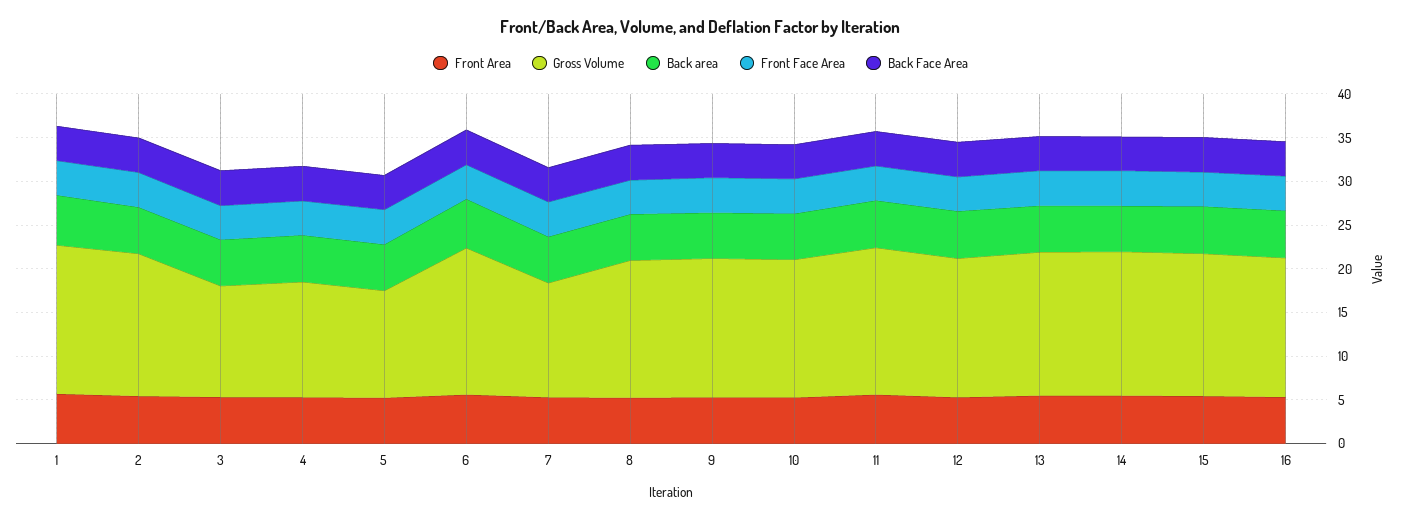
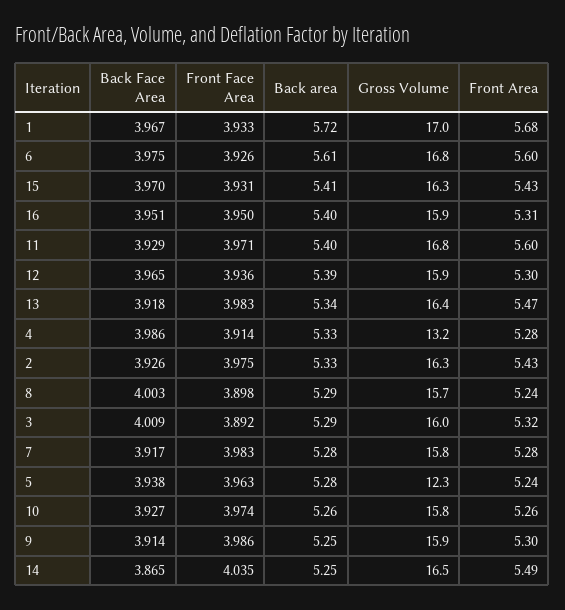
  {
    "Front Area": {
      "1": 5.68,
      "2": 5.43,
      "3": 5.32,
      "4": 5.28,
      "5": 5.24,
      "6": 5.6,
      "7": 5.28,
      "8": 5.24,
      "9": 5.3,
      "10": 5.26,
      "11": 5.6,
      "12": 5.3,
      "13": 5.47,
      "14": 5.49,
      "15": 5.43,
      "16": 5.31
    },
    "Gross Volume": {
      "1": 17,
      "2": 16.3,
-     "3": 13,
+     "3": 16,
      "4": 13.2,
      "5": 12.3,
      "6": 16.8,
-     "7": 13,
+     "7": 15.8,
      "8": 15.7,
      "9": 15.9,
      "10": 15.8,
      "11": 16.8,
      "12": 15.9,
      "13": 16.4,
      "14": 16.5,
      "15": 16.3,
      "16": 15.9
    },
    "Back area": {
      "1": 5.72,
      "2": 5.33,
      "3": 5.29,
      "4": 5.33,
      "5": 5.28,
      "6": 5.61,
      "7": 5.28,
      "8": 5.29,
      "9": 5.25,
      "10": 5.26,
      "11": 5.4,
      "12": 5.39,
      "13": 5.34,
      "14": 5.25,
      "15": 5.41,
      "16": 5.4
    },
    "Front Face Area": {
      "1": 3.933,
      "2": 3.975,
      "3": 3.892,
      "4": 3.914,
      "5": 3.963,
      "6": 3.926,
      "7": 3.983,
      "8": 3.898,
      "9": 3.986,
      "10": 3.974,
      "11": 3.971,
      "12": 3.936,
      "13": 3.983,
      "14": 4.035,
      "15": 3.931,
      "16": 3.95
    },
    "Back Face Area": {
      "1": 3.967,
      "2": 3.926,
      "3": 4.009,
      "4": 3.986,
      "5": 3.938,
      "6": 3.975,
      "7": 3.917,
      "8": 4.003,
      "9": 3.914,
      "10": 3.927,
      "11": 3.929,
      "12": 3.965,
      "13": 3.918,
      "14": 3.865,
      "15": 3.97,
      "16": 3.951
    }
  }

